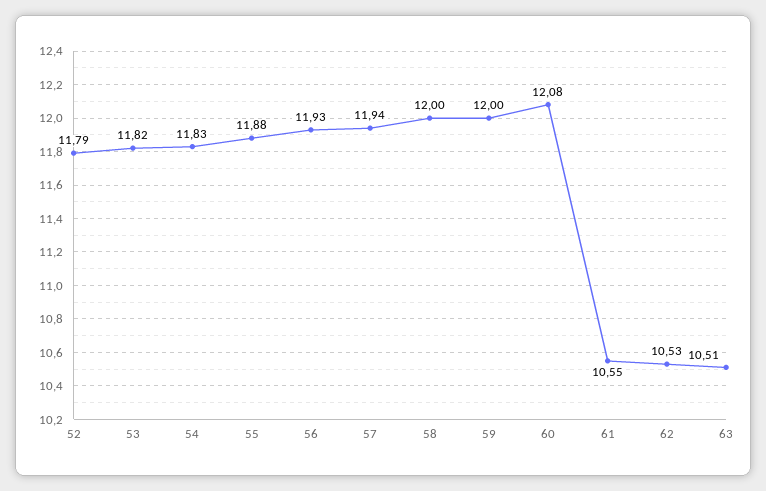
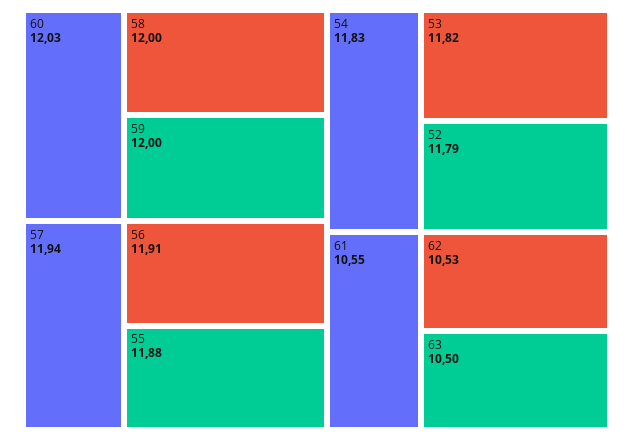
  {
    "52": 11.79,
    "53": 11.82,
    "54": 11.83,
    "55": 11.88,
-   "56": 11.93,
+   "56": 11.91,
    "57": 11.94,
    "58": 12,
    "59": 12,
-   "60": 12.08,
+   "60": 12.03,
    "61": 10.55,
    "62": 10.53,
-   "63": 10.51
+   "63": 10.5
  }

